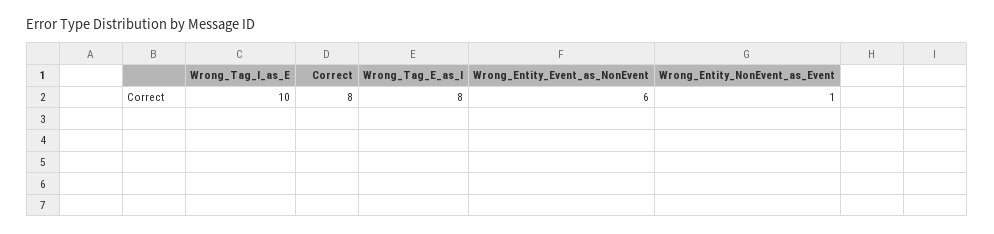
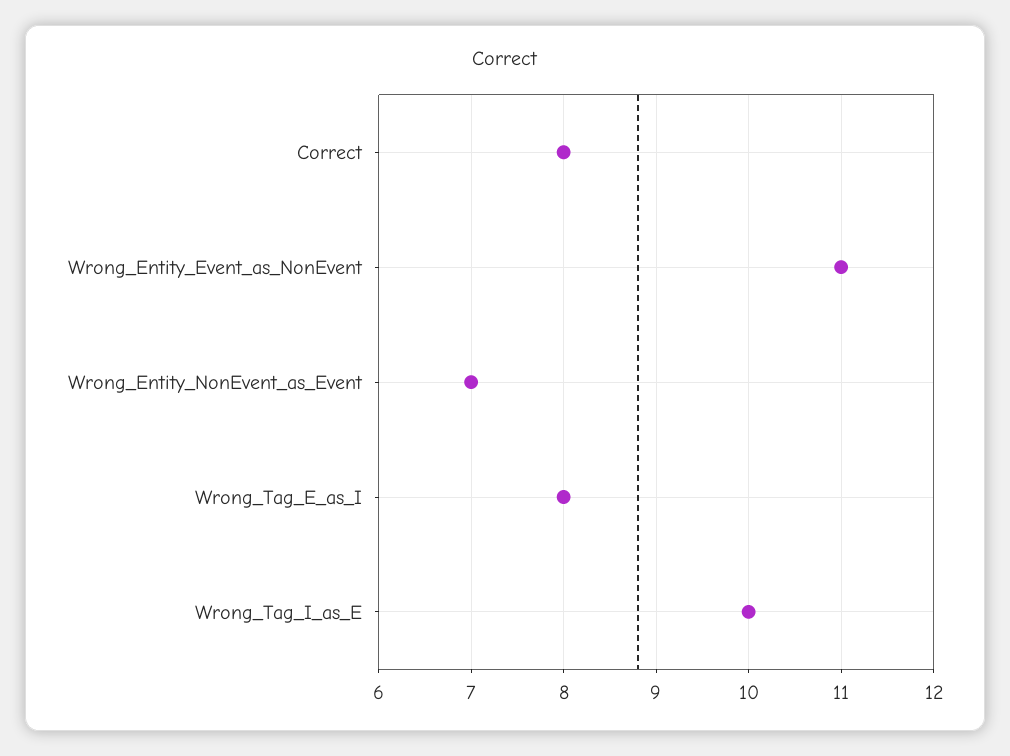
  {
    "Wrong_Tag_I_as_E": 10,
    "Correct": 8,
    "Wrong_Tag_E_as_I": 8,
-   "Wrong_Entity_Event_as_NonEvent": 6,
+   "Wrong_Entity_Event_as_NonEvent": 11,
-   "Wrong_Entity_NonEvent_as_Event": 1
+   "Wrong_Entity_NonEvent_as_Event": 7
  }

